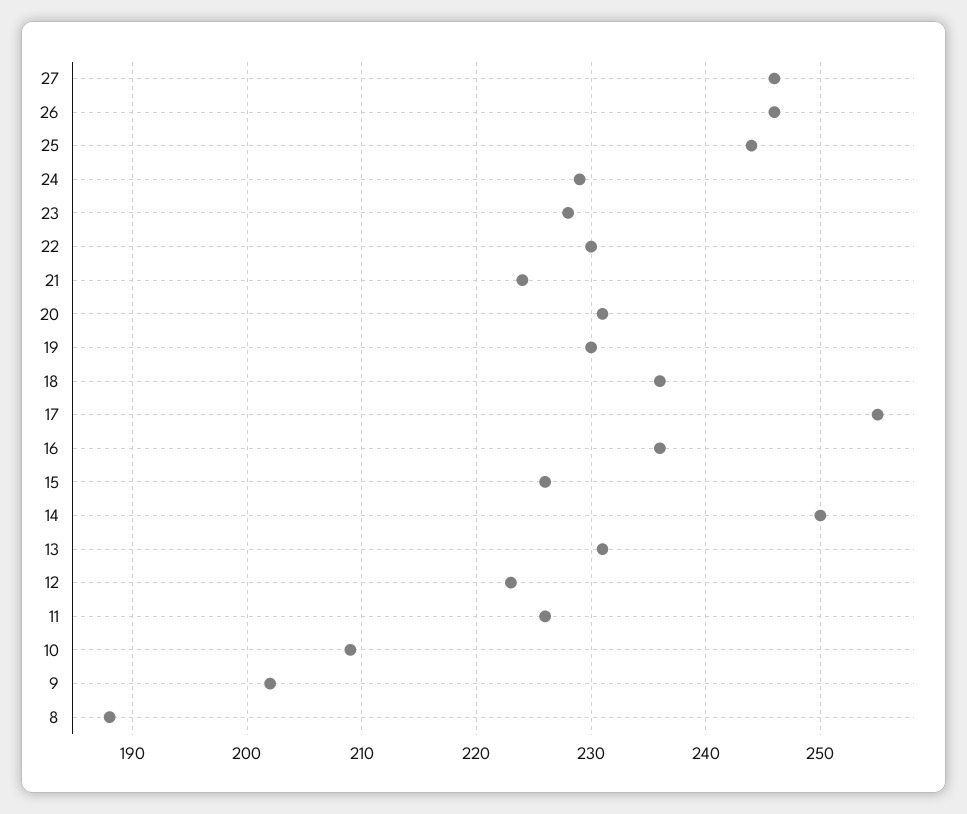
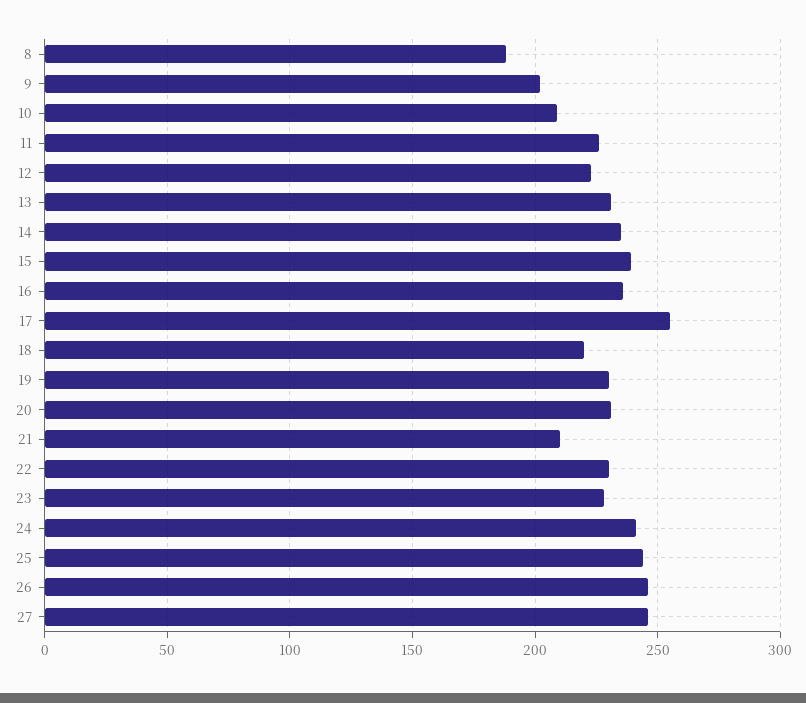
  {
    "27": 246,
    "26": 246,
    "25": 244,
-   "24": 229,
+   "24": 240,
    "23": 228,
    "22": 230,
-   "21": 224,
+   "21": 210,
    "20": 231,
    "19": 230,
-   "18": 236,
+   "18": 220,
    "17": 255,
    "16": 236,
-   "15": 226,
+   "15": 240,
-   "14": 250,
+   "14": 235,
    "13": 231,
    "12": 223,
    "11": 226,
    "10": 209,
    "9": 202,
    "8": 188
  }

